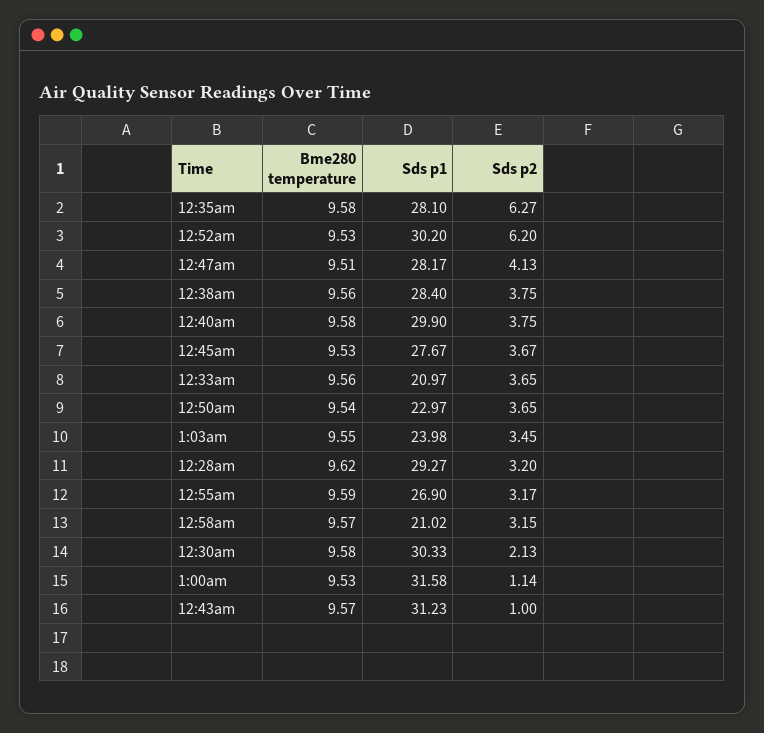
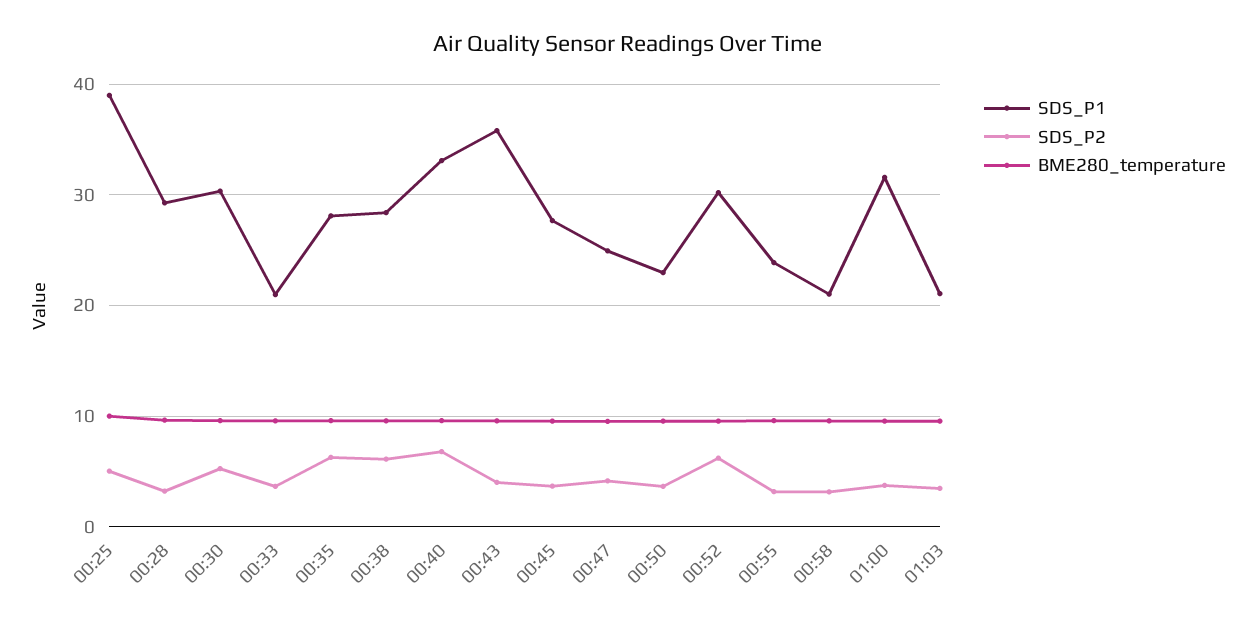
  {
    "Bme280 temperature": {
      "12:35am": 9.58,
      "12:52am": 9.53,
      "12:47am": 9.51,
      "12:38am": 9.56,
      "12:40am": 9.58,
      "12:45am": 9.53,
      "12:33am": 9.56,
      "12:50am": 9.54,
      "1:03am": 9.55,
      "12:28am": 9.62,
      "12:55am": 9.59,
      "12:58am": 9.57,
      "12:30am": 9.58,
      "1:00am": 9.53,
-     "12:43am": 9.57
+     "12:43am": 9.57,
+     "00:25": 10
    },
    "Sds p1": {
      "12:35am": 28.1,
      "12:52am": 30.2,
-     "12:47am": 28.17,
+     "12:47am": 25,
      "12:38am": 28.4,
-     "12:40am": 29.9,
+     "12:40am": 33,
      "12:45am": 27.67,
      "12:33am": 20.97,
      "12:50am": 22.97,
-     "1:03am": 23.98,
+     "1:03am": 21,
      "12:28am": 29.27,
-     "12:55am": 26.9,
+     "12:55am": 24,
      "12:58am": 21.02,
      "12:30am": 30.33,
      "1:00am": 31.58,
-     "12:43am": 31.23
+     "12:43am": 36,
+     "00:25": 39
    },
    "Sds p2": {
      "12:35am": 6.27,
      "12:52am": 6.2,
      "12:47am": 4.13,
-     "12:38am": 3.75,
+     "12:38am": 6,
-     "12:40am": 3.75,
+     "12:40am": 7,
      "12:45am": 3.67,
      "12:33am": 3.65,
      "12:50am": 3.65,
      "1:03am": 3.45,
      "12:28am": 3.2,
      "12:55am": 3.17,
      "12:58am": 3.15,
-     "12:30am": 2.13,
+     "12:30am": 5,
-     "1:00am": 1.14,
+     "1:00am": 4,
-     "12:43am": 1
+     "12:43am": 4,
+     "00:25": 5
    }
  }

